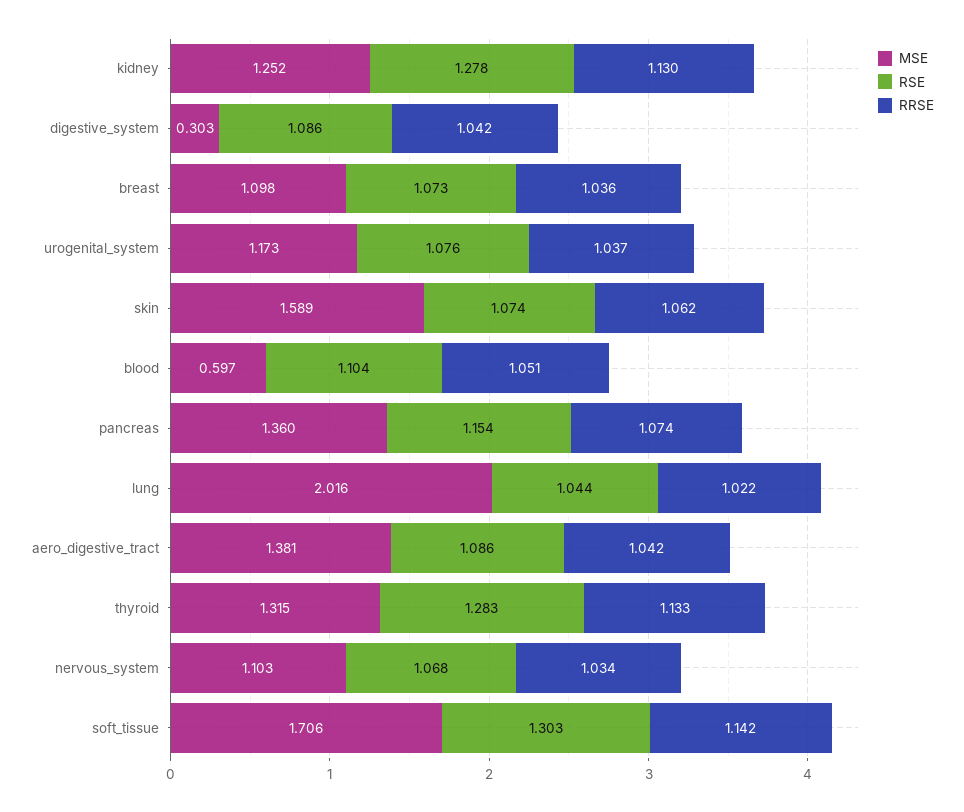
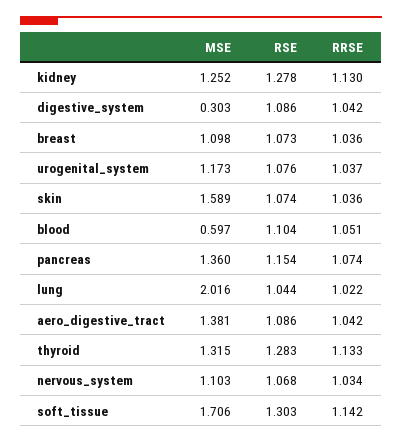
  {
    "MSE": {
      "kidney": 1.252,
      "digestive_system": 0.303,
      "breast": 1.098,
      "urogenital_system": 1.173,
      "skin": 1.589,
      "blood": 0.597,
      "pancreas": 1.36,
      "lung": 2.016,
      "aero_digestive_tract": 1.381,
      "thyroid": 1.315,
      "nervous_system": 1.103,
      "soft_tissue": 1.706
    },
    "RSE": {
      "kidney": 1.278,
      "digestive_system": 1.086,
      "breast": 1.073,
      "urogenital_system": 1.076,
      "skin": 1.074,
      "blood": 1.104,
      "pancreas": 1.154,
      "lung": 1.044,
      "aero_digestive_tract": 1.086,
      "thyroid": 1.283,
      "nervous_system": 1.068,
      "soft_tissue": 1.303
    },
    "RRSE": {
      "kidney": 1.13,
      "digestive_system": 1.042,
      "breast": 1.036,
      "urogenital_system": 1.037,
-     "skin": 1.062,
+     "skin": 1.036,
      "blood": 1.051,
      "pancreas": 1.074,
      "lung": 1.022,
      "aero_digestive_tract": 1.042,
      "thyroid": 1.133,
      "nervous_system": 1.034,
      "soft_tissue": 1.142
    }
  }

